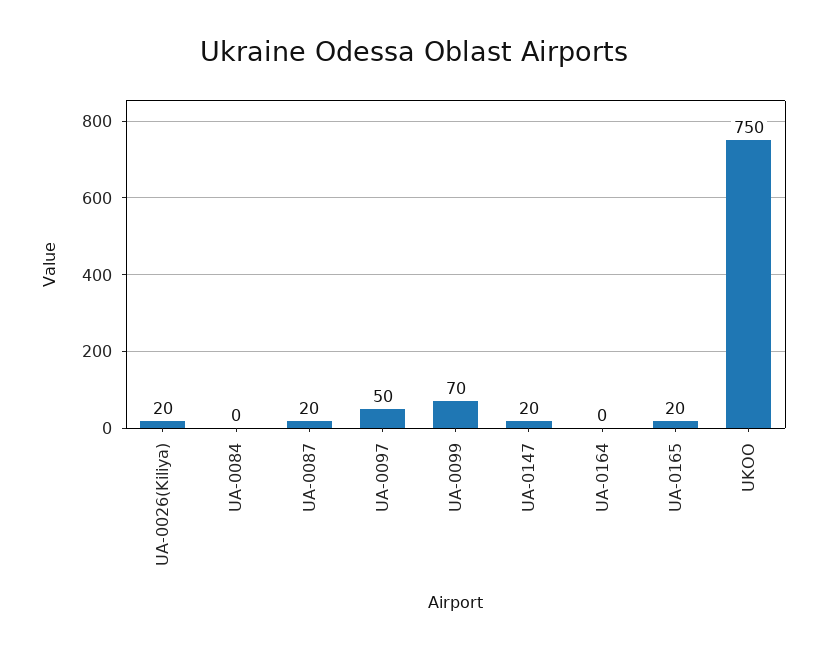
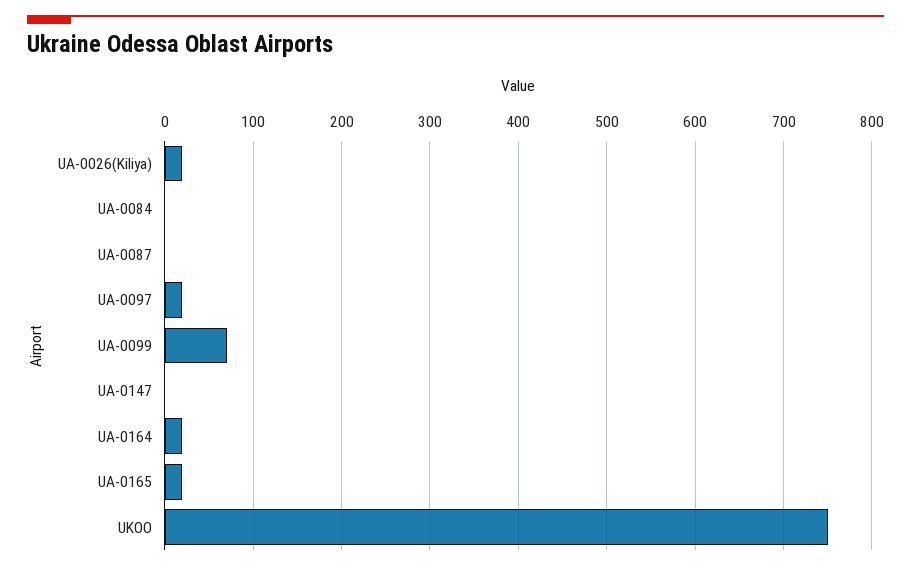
  {
    "UA-0026(Kiliya)": 20,
    "UA-0084": 0,
-   "UA-0087": 20,
+   "UA-0087": 0,
-   "UA-0097": 50,
+   "UA-0097": 20,
    "UA-0099": 70,
-   "UA-0147": 20,
+   "UA-0147": 0,
-   "UA-0164": 0,
+   "UA-0164": 20,
    "UA-0165": 20,
    "UKOO": 750
  }

